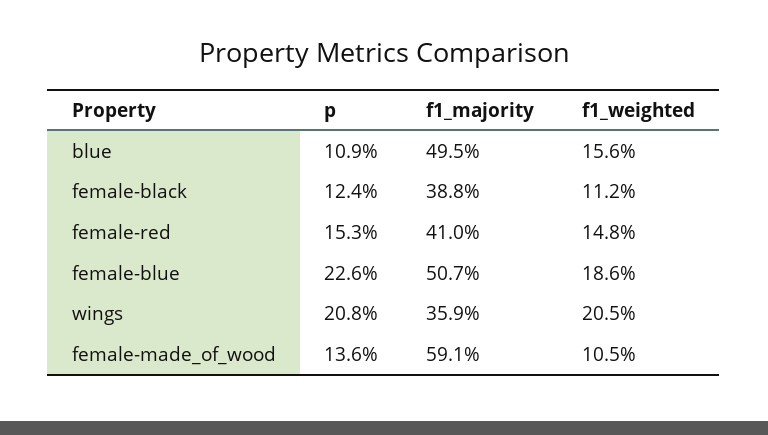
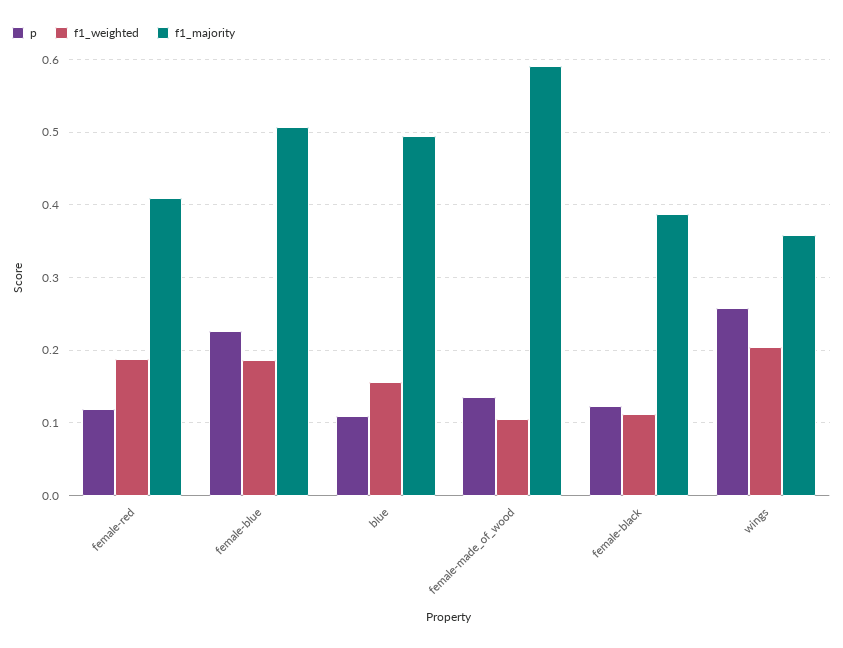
  {
    "p": {
      "blue": 0.109,
      "female-black": 0.124,
-     "female-red": 0.153,
+     "female-red": 0.12,
      "female-blue": 0.226,
-     "wings": 0.208,
+     "wings": 0.26,
      "female-made_of_wood": 0.136
    },
    "f1_majority": {
      "blue": 0.495,
      "female-black": 0.388,
      "female-red": 0.41,
      "female-blue": 0.507,
      "wings": 0.359,
      "female-made_of_wood": 0.591
    },
    "f1_weighted": {
      "blue": 0.156,
      "female-black": 0.112,
-     "female-red": 0.148,
+     "female-red": 0.19,
      "female-blue": 0.186,
      "wings": 0.205,
      "female-made_of_wood": 0.105
    }
  }

